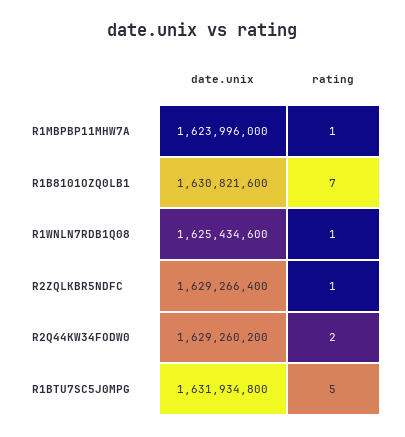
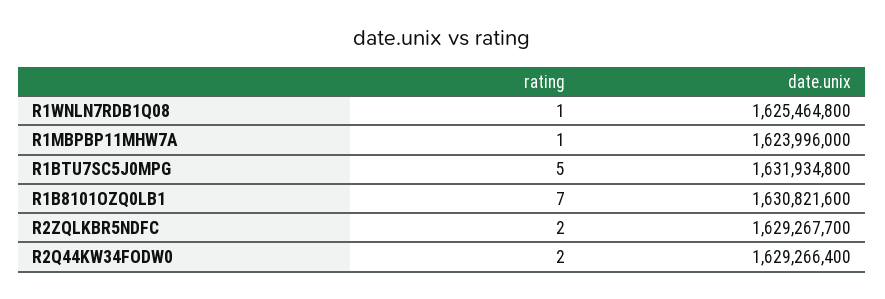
  {
    "date.unix": {
      "R1MBPBP11MHW7A": 1623996000,
      "R1B8101OZQ0LB1": 1630821600,
-     "R1WNLN7RDB1Q08": 1625434600,
+     "R1WNLN7RDB1Q08": 1625464800,
-     "R2ZQLKBR5NDFC": 1629266400,
+     "R2ZQLKBR5NDFC": 1629267700,
-     "R2Q44KW34FODW0": 1629260200,
+     "R2Q44KW34FODW0": 1629266400,
      "R1BTU7SC5J0MPG": 1631934800
    },
    "rating": {
      "R1MBPBP11MHW7A": 1,
      "R1B8101OZQ0LB1": 7,
      "R1WNLN7RDB1Q08": 1,
-     "R2ZQLKBR5NDFC": 1,
+     "R2ZQLKBR5NDFC": 2,
      "R2Q44KW34FODW0": 2,
      "R1BTU7SC5J0MPG": 5
    }
  }

